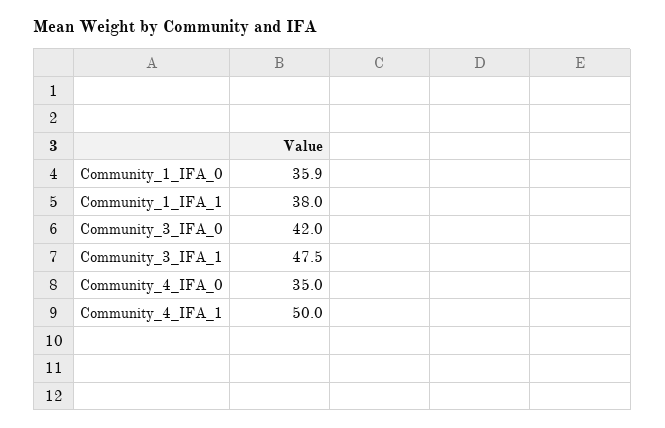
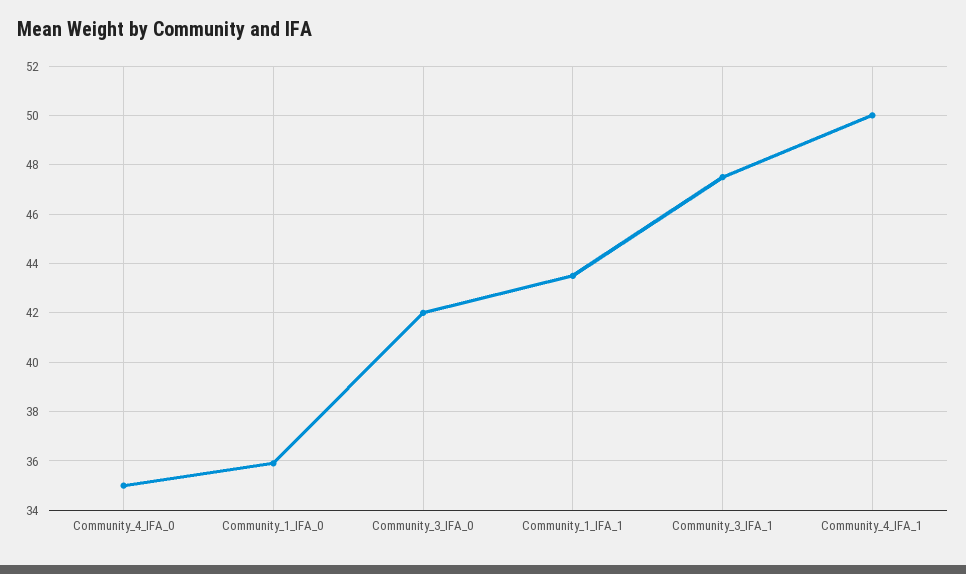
  {
    "Community_1_IFA_0": 35.9,
-   "Community_1_IFA_1": 38,
+   "Community_1_IFA_1": 43.5,
    "Community_3_IFA_0": 42,
    "Community_3_IFA_1": 47.5,
    "Community_4_IFA_0": 35,
    "Community_4_IFA_1": 50
  }

